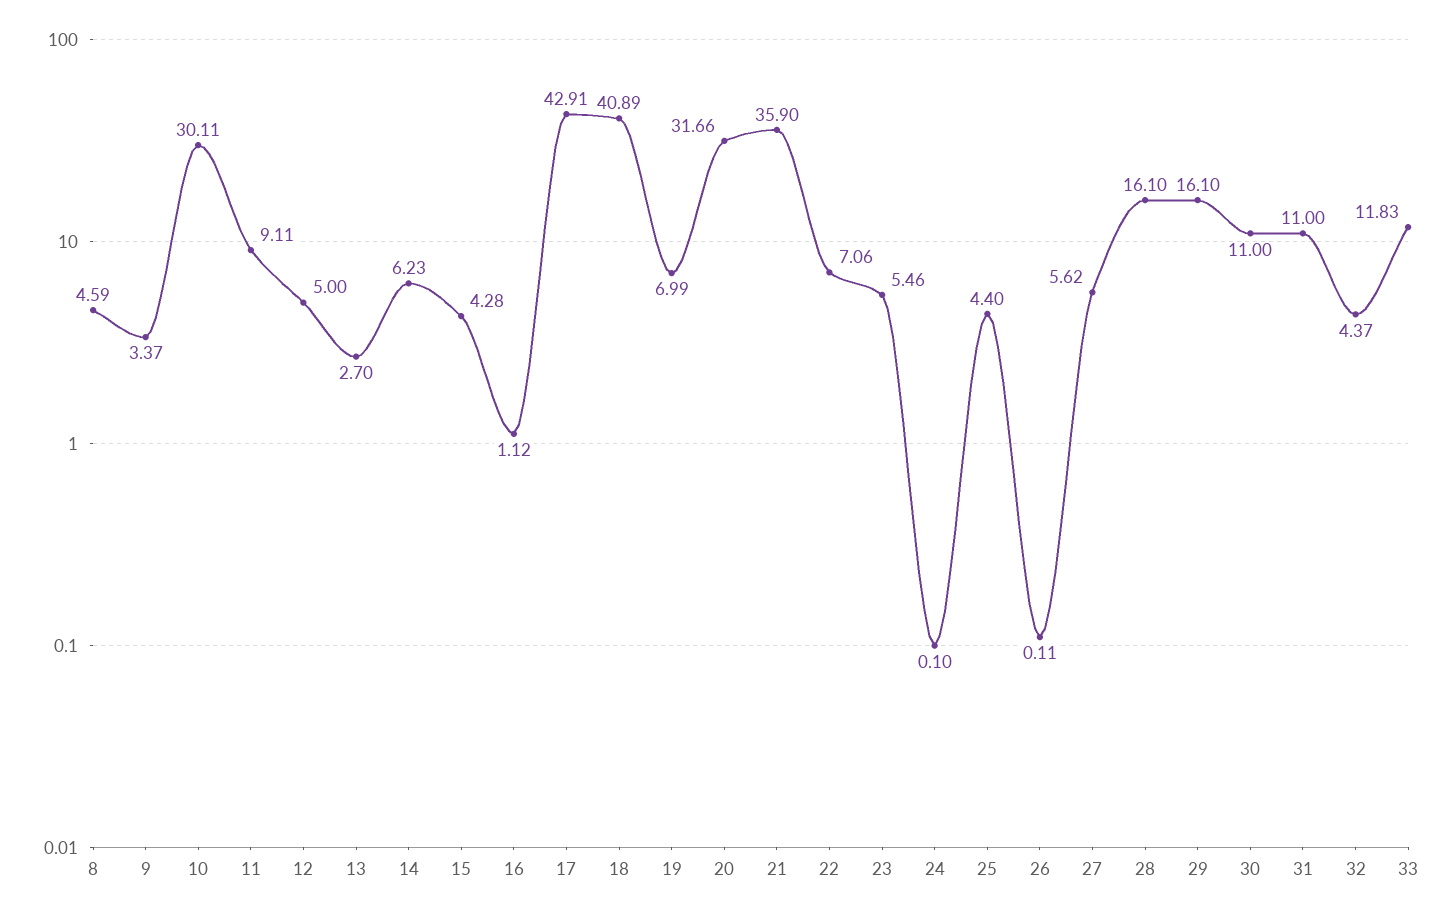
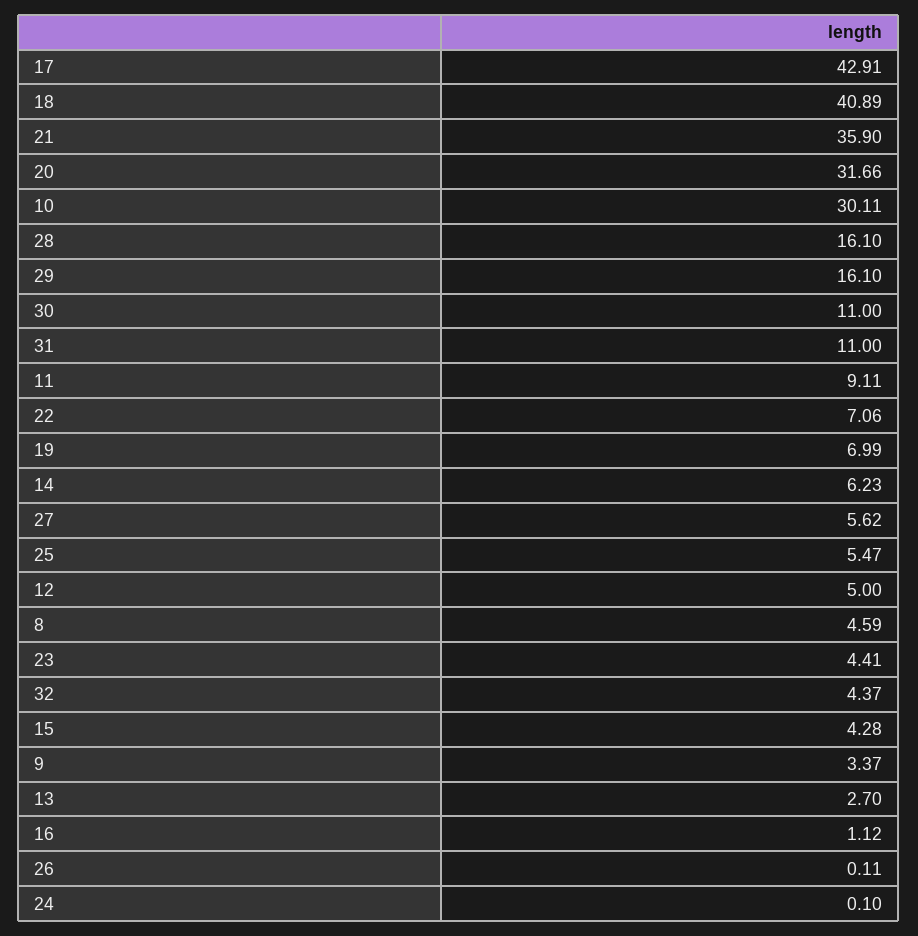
  {
    "8": 4.59,
    "9": 3.37,
    "10": 30.11,
    "11": 9.11,
    "12": 5,
    "13": 2.7,
    "14": 6.23,
    "15": 4.28,
    "16": 1.12,
    "17": 42.91,
    "18": 40.89,
    "19": 6.99,
    "20": 31.66,
    "21": 35.9,
    "22": 7.06,
-   "23": 5.46,
+   "23": 4.41,
    "24": 0.1,
-   "25": 4.4,
+   "25": 5.47,
    "26": 0.11,
    "27": 5.62,
    "28": 16.1,
    "29": 16.1,
    "30": 11,
    "31": 11,
-   "32": 4.37,
+   "32": 4.37
-   "33": 11.83
  }

